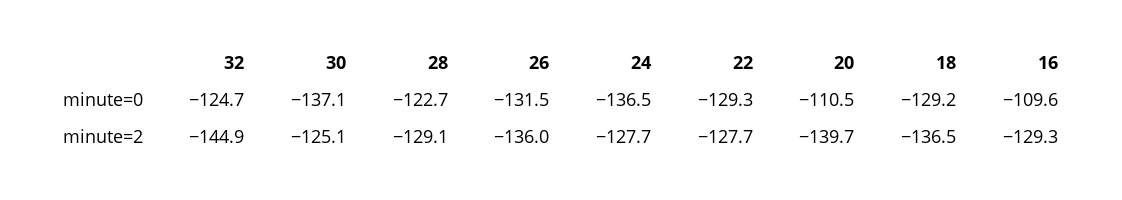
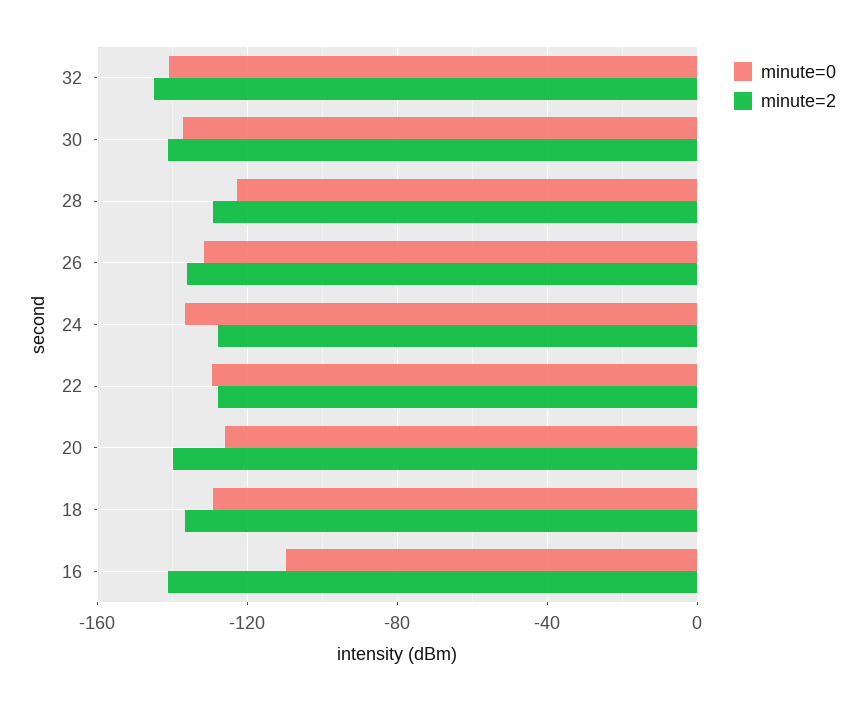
  {
    "minute=0": {
-     "32": -124.7,
+     "32": -140,
      "30": -137.1,
      "28": -122.7,
      "26": -131.5,
      "24": -136.5,
      "22": -129.3,
-     "20": -110.5,
+     "20": -125,
      "18": -129.2,
      "16": -109.6
    },
    "minute=2": {
      "32": -144.9,
-     "30": -125.1,
+     "30": -140,
      "28": -129.1,
      "26": -136,
      "24": -127.7,
      "22": -127.7,
      "20": -139.7,
      "18": -136.5,
-     "16": -129.3
+     "16": -140
    }
  }

